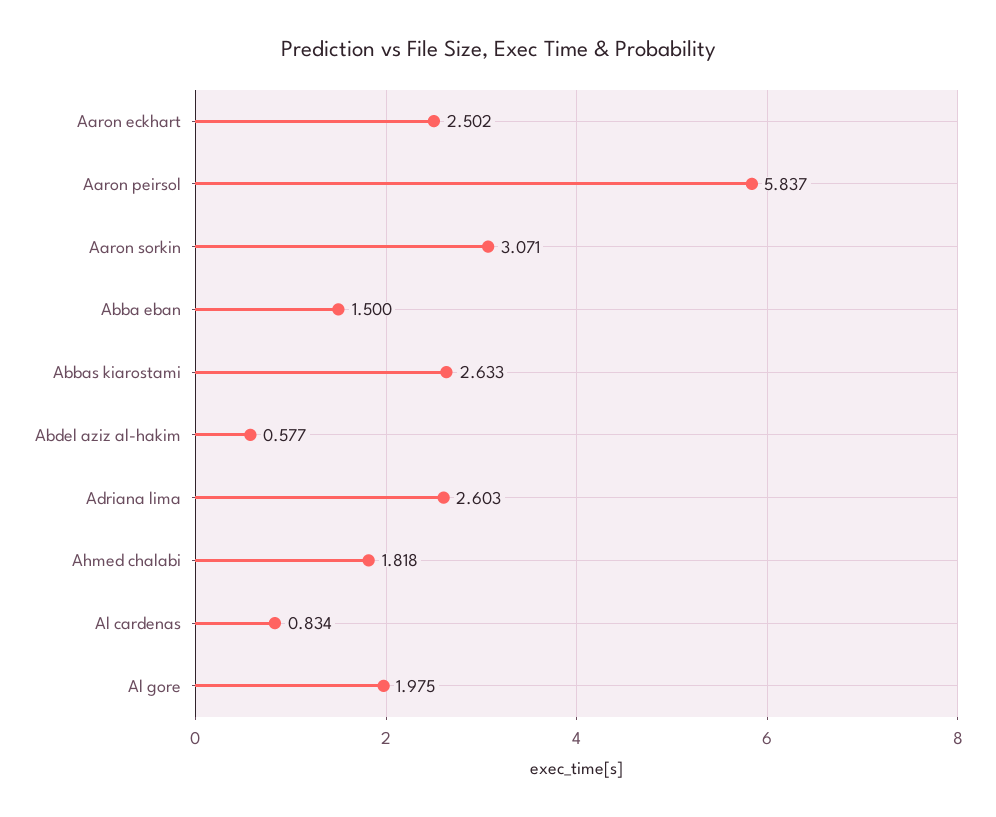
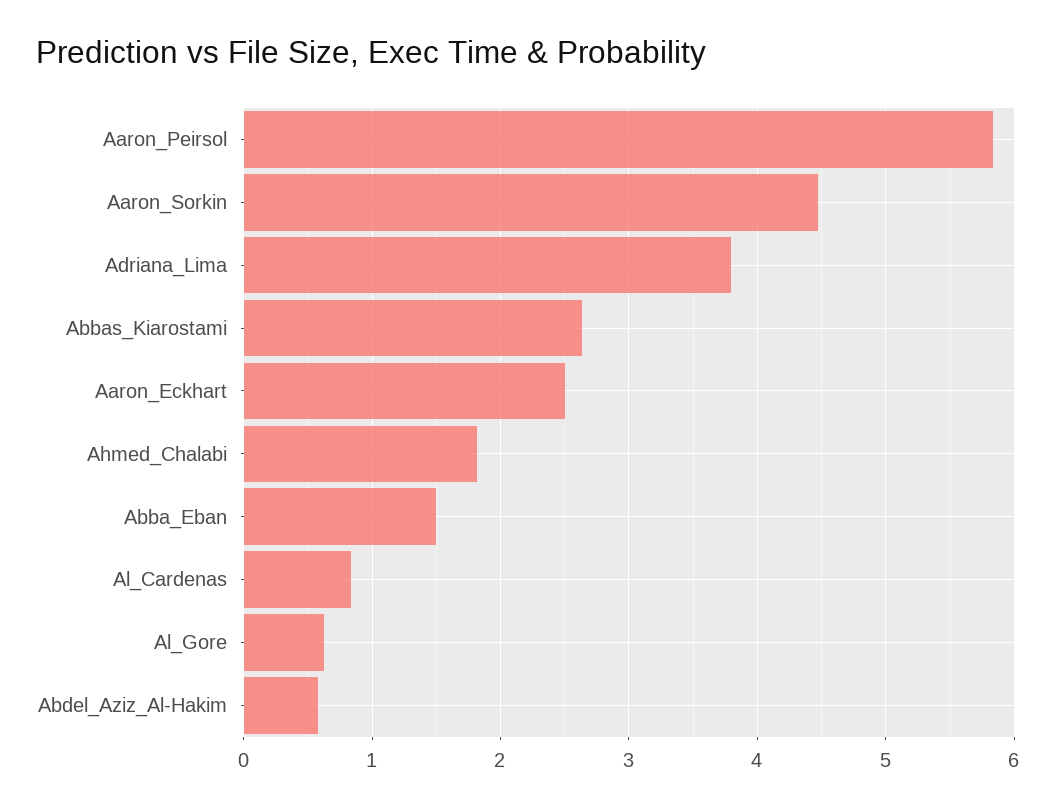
  {
    "Aaron eckhart": 2.502,
    "Aaron peirsol": 5.837,
-   "Aaron sorkin": 3.071,
+   "Aaron sorkin": 4.5,
    "Abba eban": 1.5,
    "Abbas kiarostami": 2.633,
    "Abdel aziz al-hakim": 0.577,
-   "Adriana lima": 2.603,
+   "Adriana lima": 3.8,
    "Ahmed chalabi": 1.818,
    "Al cardenas": 0.834,
-   "Al gore": 1.975
+   "Al gore": 0.6
  }

